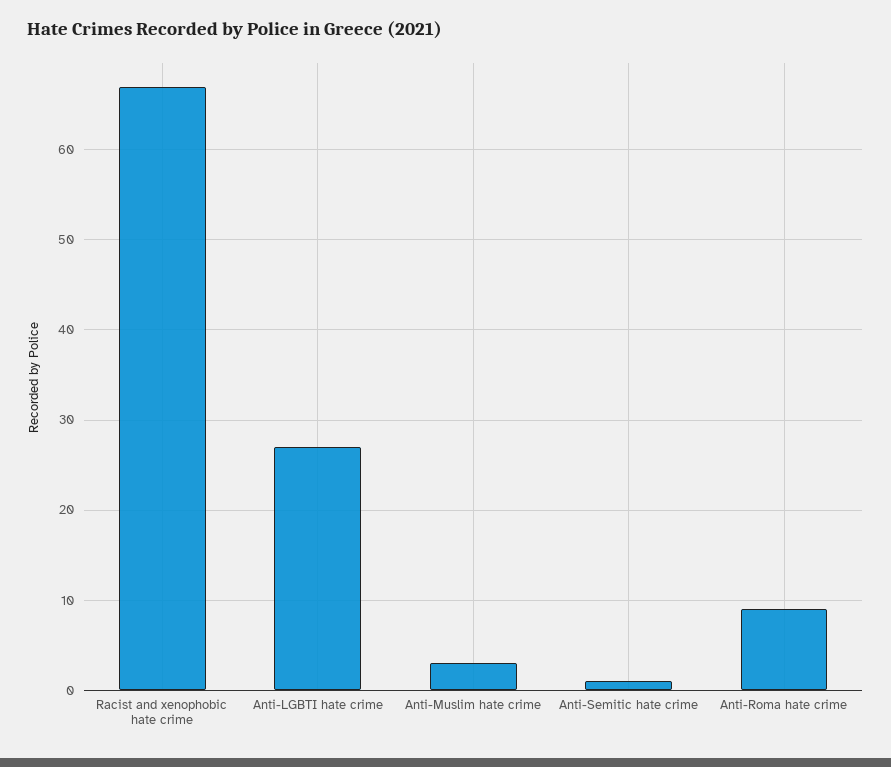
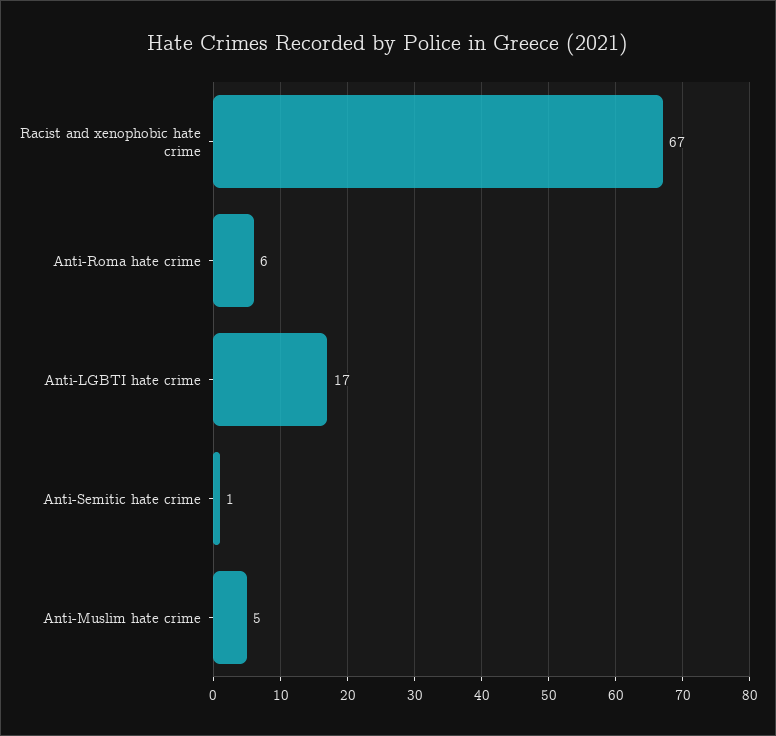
  {
    "Racist and xenophobic hate crime": 67,
-   "Anti-LGBTI hate crime": 27,
+   "Anti-LGBTI hate crime": 17,
-   "Anti-Muslim hate crime": 3,
+   "Anti-Muslim hate crime": 5,
    "Anti-Semitic hate crime": 1,
-   "Anti-Roma hate crime": 9
+   "Anti-Roma hate crime": 6
  }

